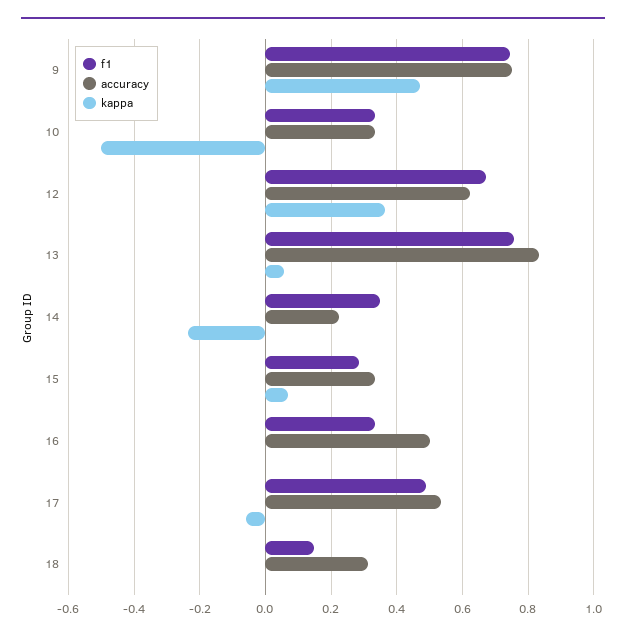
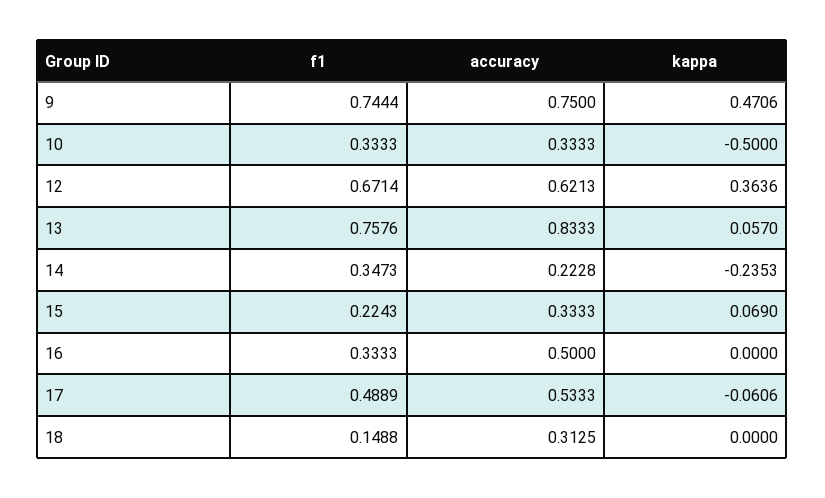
  {
    "f1": {
      "9": 0.7444,
      "10": 0.3333,
      "12": 0.6714,
      "13": 0.7576,
      "14": 0.3473,
-     "15": 0.28,
+     "15": 0.2243,
      "16": 0.3333,
      "17": 0.4889,
      "18": 0.1488
    },
    "accuracy": {
      "9": 0.75,
      "10": 0.3333,
      "12": 0.6213,
      "13": 0.8333,
      "14": 0.2228,
      "15": 0.3333,
      "16": 0.5,
      "17": 0.5333,
      "18": 0.3125
    },
    "kappa": {
      "9": 0.4706,
      "10": -0.5,
      "12": 0.3636,
      "13": 0.057,
      "14": -0.2353,
      "15": 0.069,
      "16": 0,
      "17": -0.0606,
      "18": 0
    }
  }

